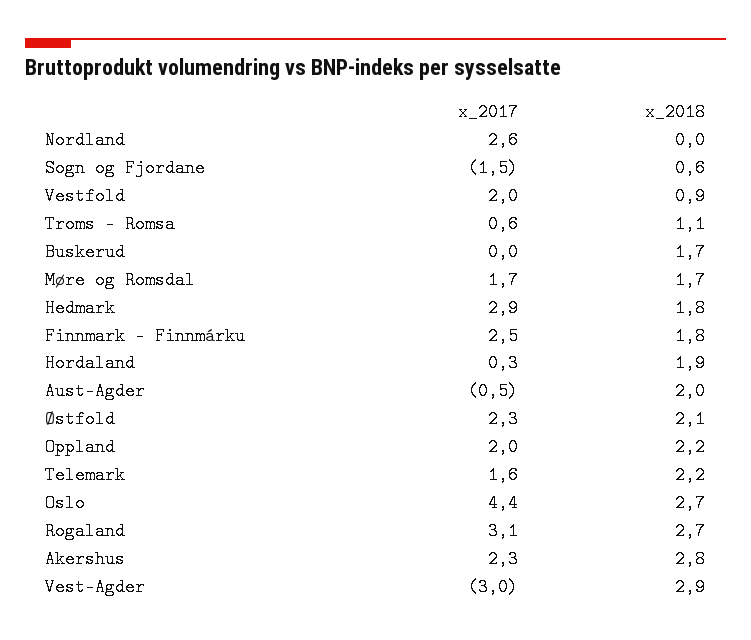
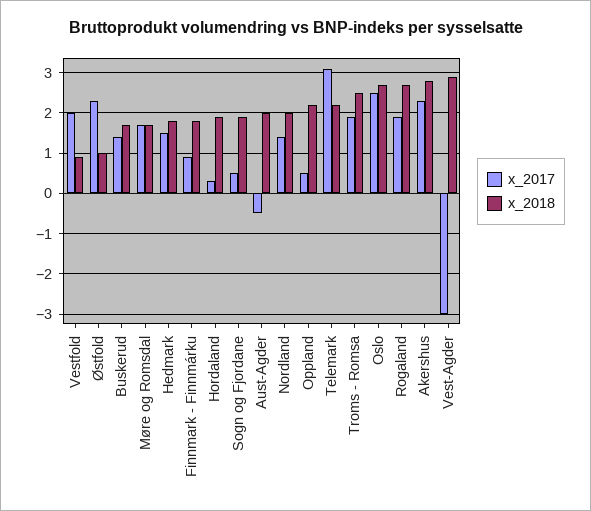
  {
    "x_2017": {
-     "Nordland": 2.6,
+     "Nordland": 1.5,
-     "Sogn og Fjordane": -1.5,
+     "Sogn og Fjordane": 0.5,
      "Vestfold": 2,
-     "Troms - Romsa": 0.6,
+     "Troms - Romsa": 2,
-     "Buskerud": 0,
+     "Buskerud": 1.5,
      "Møre og Romsdal": 1.7,
-     "Hedmark": 2.9,
+     "Hedmark": 1.5,
-     "Finnmark - Finnmárku": 2.5,
+     "Finnmark - Finnmárku": 1,
      "Hordaland": 0.3,
      "Aust-Agder": -0.5,
      "Østfold": 2.3,
-     "Oppland": 2,
+     "Oppland": 0.5,
-     "Telemark": 1.6,
+     "Telemark": 3,
-     "Oslo": 4.4,
+     "Oslo": 2.5,
-     "Rogaland": 3.1,
+     "Rogaland": 2,
      "Akershus": 2.3,
      "Vest-Agder": -3
    },
    "x_2018": {
-     "Nordland": 0,
+     "Nordland": 2,
-     "Sogn og Fjordane": 0.6,
+     "Sogn og Fjordane": 2,
      "Vestfold": 0.9,
-     "Troms - Romsa": 1.1,
+     "Troms - Romsa": 2.5,
      "Buskerud": 1.7,
      "Møre og Romsdal": 1.7,
      "Hedmark": 1.8,
      "Finnmark - Finnmárku": 1.8,
      "Hordaland": 1.9,
      "Aust-Agder": 2,
-     "Østfold": 2.1,
+     "Østfold": 1,
      "Oppland": 2.2,
      "Telemark": 2.2,
      "Oslo": 2.7,
      "Rogaland": 2.7,
      "Akershus": 2.8,
      "Vest-Agder": 2.9
    }
  }

